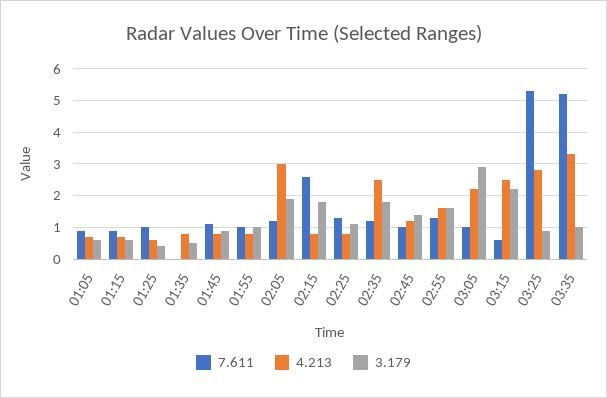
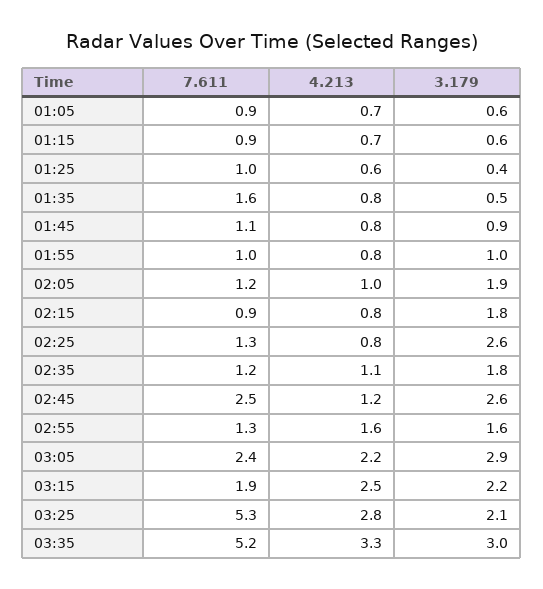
  {
    "7.611": {
      "01:05": 0.9,
      "01:15": 0.9,
      "01:25": 1,
-     "01:35": 0,
+     "01:35": 1.6,
      "01:45": 1.1,
      "01:55": 1,
      "02:05": 1.2,
-     "02:15": 2.5,
+     "02:15": 0.9,
      "02:25": 1.3,
      "02:35": 1.2,
-     "02:45": 1,
+     "02:45": 2.5,
      "02:55": 1.3,
-     "03:05": 1,
+     "03:05": 2.4,
-     "03:15": 0.5,
+     "03:15": 1.9,
      "03:25": 5.3,
      "03:35": 5.2
    },
    "4.213": {
      "01:05": 0.7,
      "01:15": 0.7,
      "01:25": 0.6,
      "01:35": 0.8,
      "01:45": 0.8,
      "01:55": 0.8,
-     "02:05": 3,
+     "02:05": 1,
      "02:15": 0.8,
      "02:25": 0.8,
-     "02:35": 2.5,
+     "02:35": 1.1,
      "02:45": 1.2,
      "02:55": 1.6,
      "03:05": 2.2,
      "03:15": 2.5,
      "03:25": 2.8,
      "03:35": 3.3
    },
    "3.179": {
      "01:05": 0.6,
      "01:15": 0.6,
      "01:25": 0.4,
      "01:35": 0.5,
      "01:45": 0.9,
      "01:55": 1,
      "02:05": 1.9,
      "02:15": 1.8,
-     "02:25": 1,
+     "02:25": 2.6,
      "02:35": 1.8,
-     "02:45": 1.5,
+     "02:45": 2.6,
      "02:55": 1.6,
      "03:05": 2.9,
      "03:15": 2.2,
-     "03:25": 1,
+     "03:25": 2.1,
-     "03:35": 1
+     "03:35": 3
    }
  }

